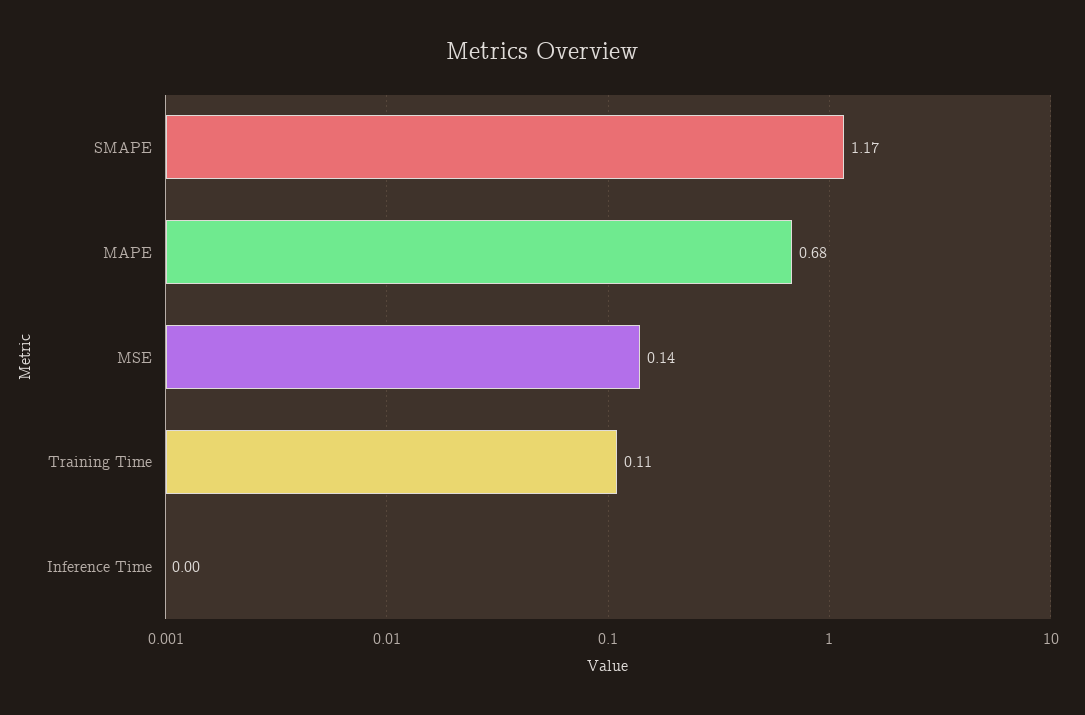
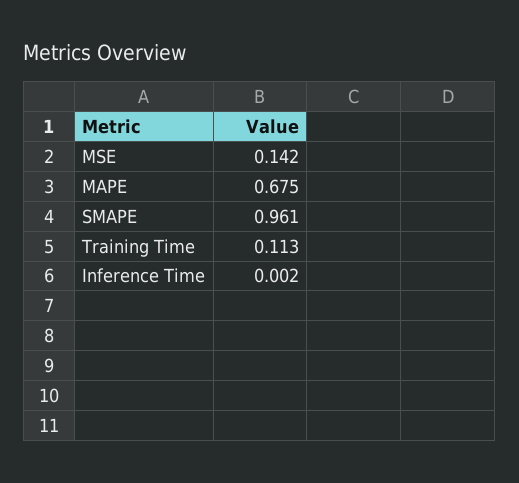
  {
-   "SMAPE": 1.17,
+   "SMAPE": 0.961,
    "MAPE": 0.675,
    "MSE": 0.142,
    "Training Time": 0.113,
    "Inference Time": 0.002
  }

